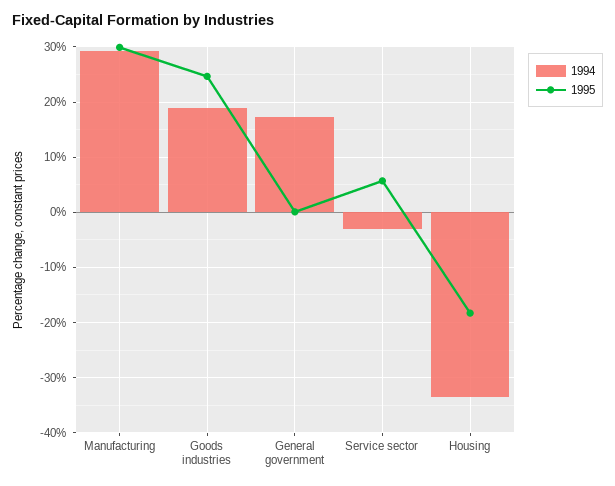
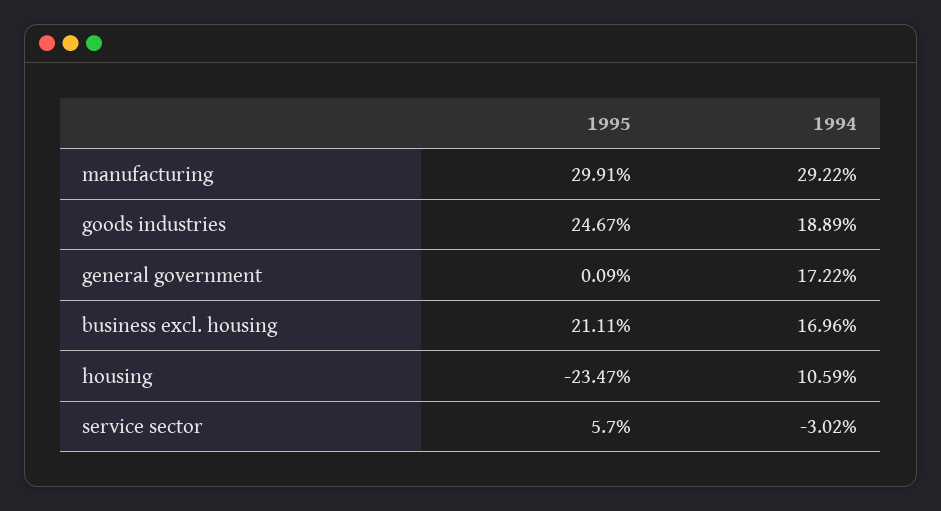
  {
    "1994": {
      "Manufacturing": 29.22,
      "Goods industries": 18.89,
      "General government": 17.22,
      "Service sector": -3.02,
-     "Housing": -34
+     "Housing": 10.59,
+     "business excl. housing": 16.96
    },
    "1995": {
      "Manufacturing": 29.91,
      "Goods industries": 24.67,
      "General government": 0.09,
      "Service sector": 5.7,
-     "Housing": -18
+     "Housing": -23.47,
+     "business excl. housing": 21.11
    }
  }

